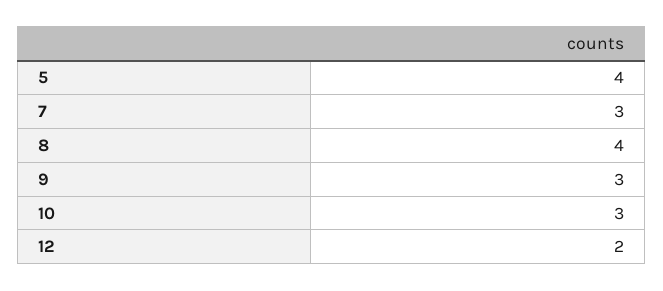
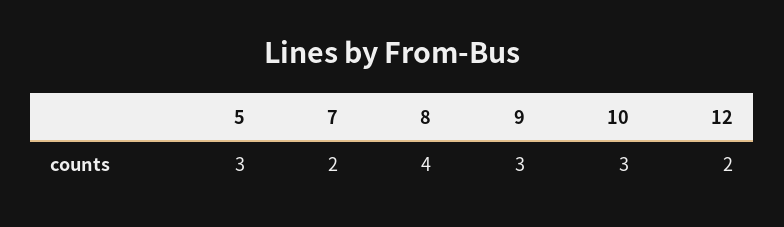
  {
-   "5": 4,
+   "5": 3,
-   "7": 3,
+   "7": 2,
    "8": 4,
    "9": 3,
    "10": 3,
    "12": 2
  }

